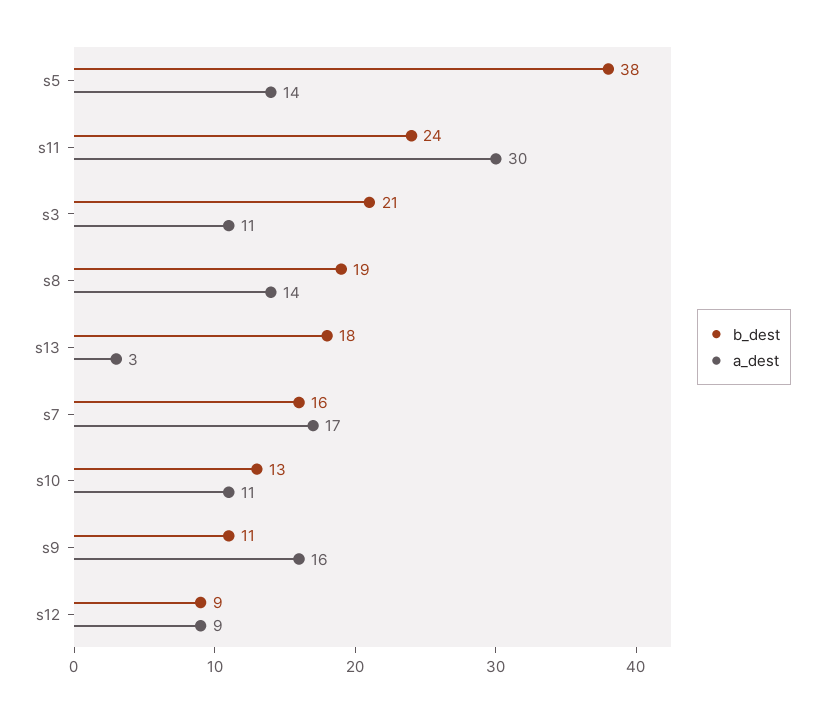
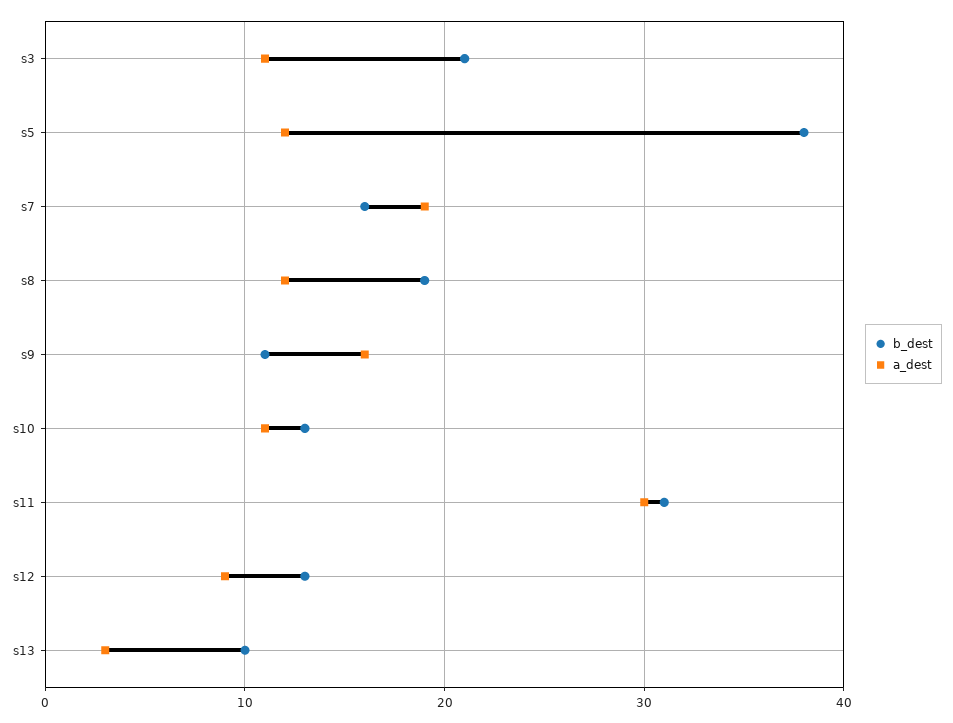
  {
    "b_dest": {
      "s5": 38,
-     "s11": 24,
+     "s11": 31,
      "s3": 21,
      "s8": 19,
-     "s13": 18,
+     "s13": 10,
      "s7": 16,
      "s10": 13,
      "s9": 11,
-     "s12": 9
+     "s12": 13
    },
    "a_dest": {
-     "s5": 14,
+     "s5": 12,
      "s11": 30,
      "s3": 11,
-     "s8": 14,
+     "s8": 12,
      "s13": 3,
-     "s7": 17,
+     "s7": 19,
      "s10": 11,
      "s9": 16,
      "s12": 9
    }
  }

